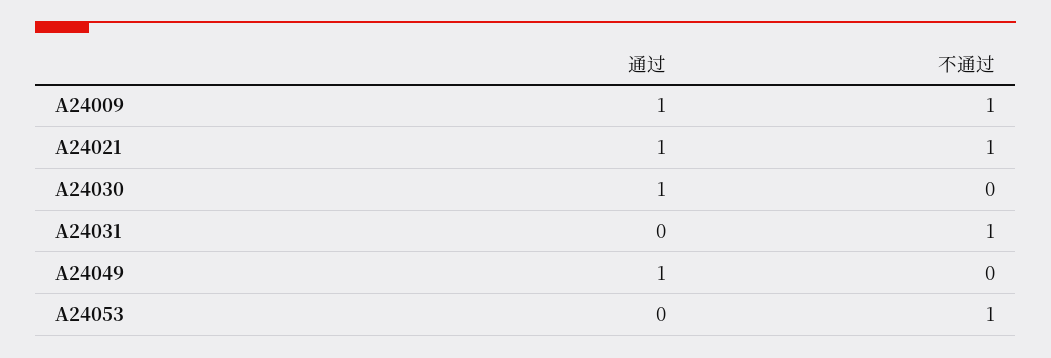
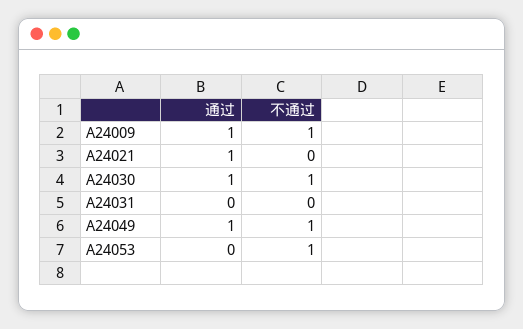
  {
    "通过": {
      "A24009": 1,
      "A24021": 1,
      "A24030": 1,
      "A24031": 0,
      "A24049": 1,
      "A24053": 0
    },
    "不通过": {
      "A24009": 1,
-     "A24021": 1,
+     "A24021": 0,
-     "A24030": 0,
+     "A24030": 1,
-     "A24031": 1,
+     "A24031": 0,
-     "A24049": 0,
+     "A24049": 1,
      "A24053": 1
    }
  }

